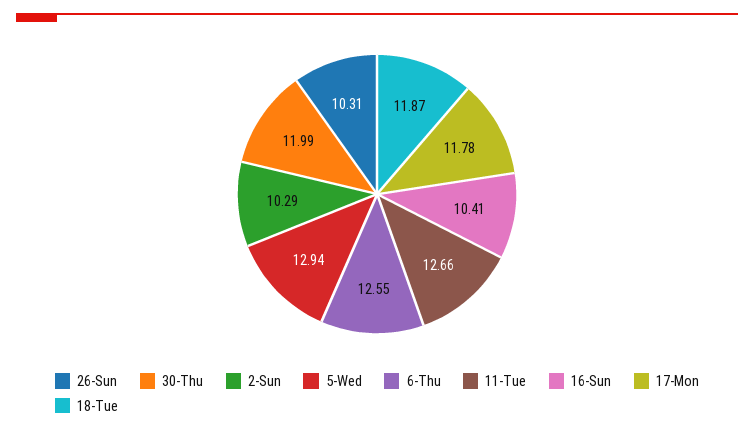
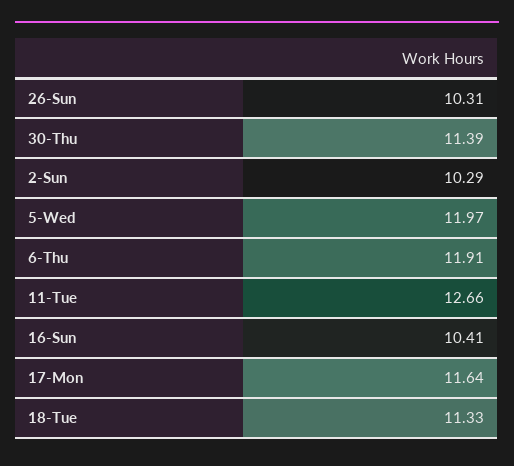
  {
    "26-Sun": 10.31,
-   "30-Thu": 11.99,
+   "30-Thu": 11.39,
    "2-Sun": 10.29,
-   "5-Wed": 12.94,
+   "5-Wed": 11.97,
-   "6-Thu": 12.55,
+   "6-Thu": 11.91,
    "11-Tue": 12.66,
    "16-Sun": 10.41,
-   "17-Mon": 11.78,
+   "17-Mon": 11.64,
-   "18-Tue": 11.87
+   "18-Tue": 11.33
  }

